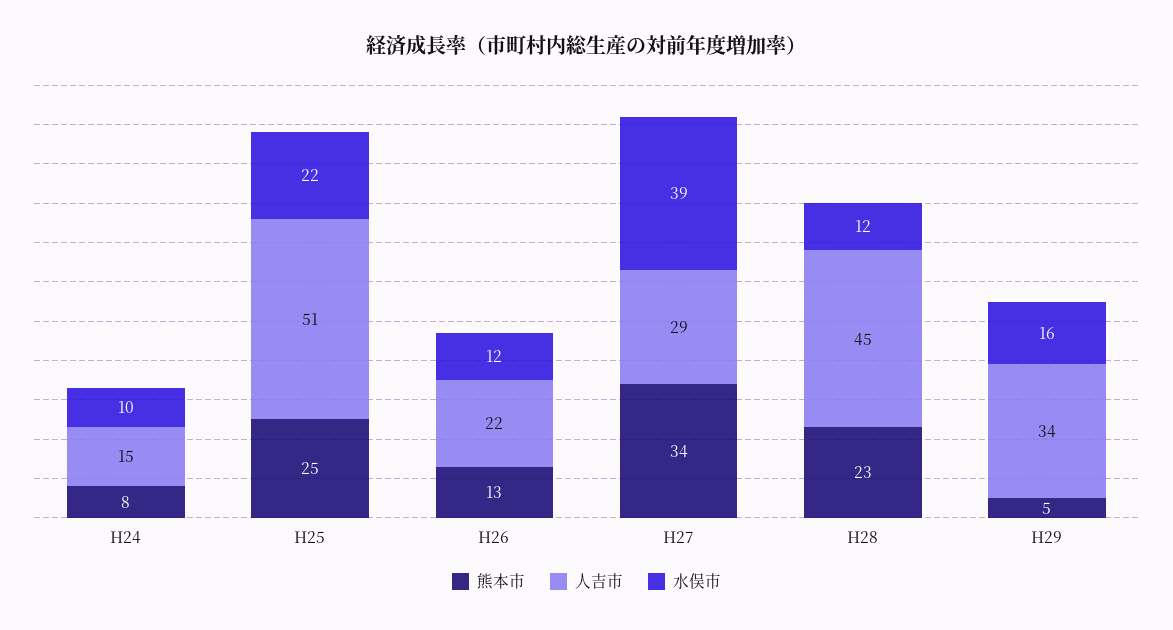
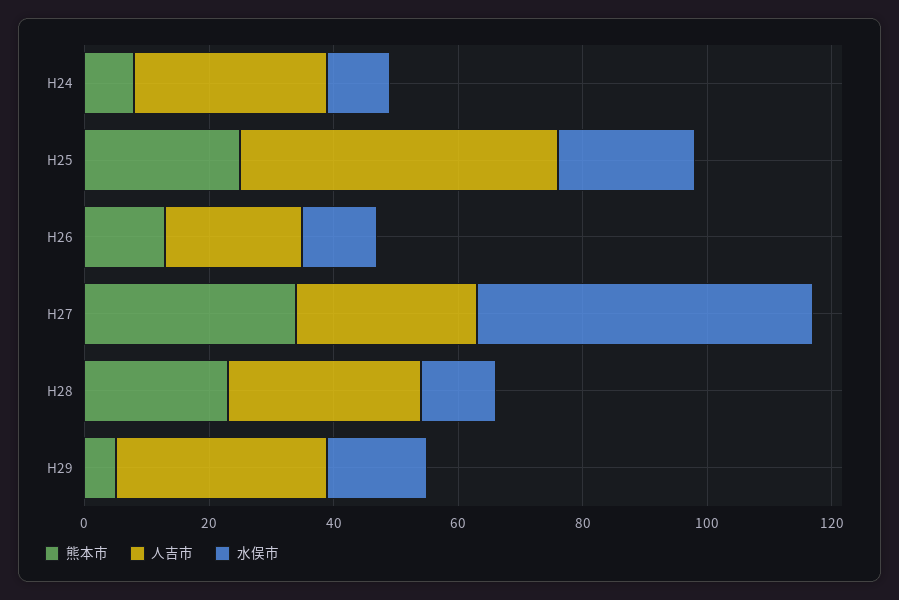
  {
    "熊本市": {
      "H24": 8,
      "H25": 25,
      "H26": 13,
      "H27": 34,
      "H28": 23,
      "H29": 5
    },
    "人吉市": {
-     "H24": 15,
+     "H24": 30,
      "H25": 51,
      "H26": 22,
      "H27": 29,
-     "H28": 45,
+     "H28": 30,
      "H29": 34
    },
    "水俣市": {
      "H24": 10,
      "H25": 22,
      "H26": 12,
-     "H27": 39,
+     "H27": 55,
      "H28": 12,
      "H29": 16
    }
  }

